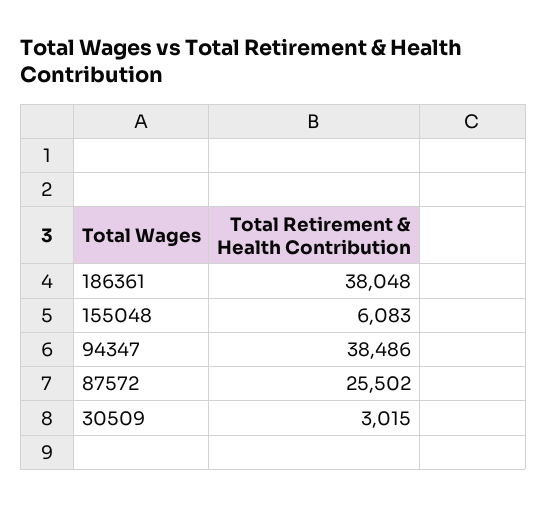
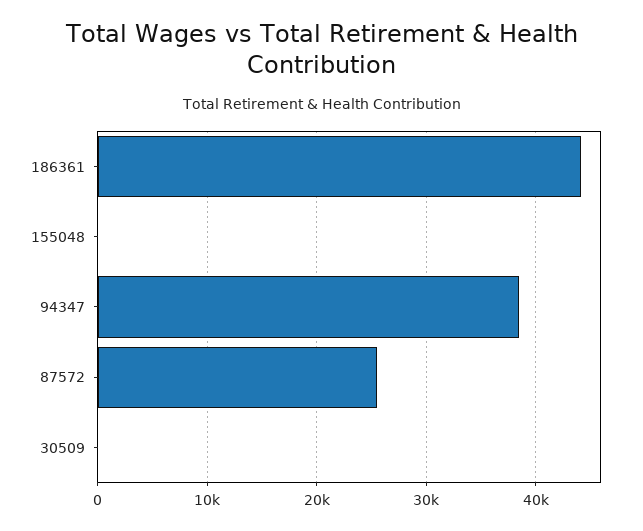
  {
-   "186361": 38048,
+   "186361": 44000,
-   "155048": 6083,
+   "155048": 0,
    "94347": 38486,
    "87572": 25502,
-   "30509": 3015
+   "30509": 0
  }

